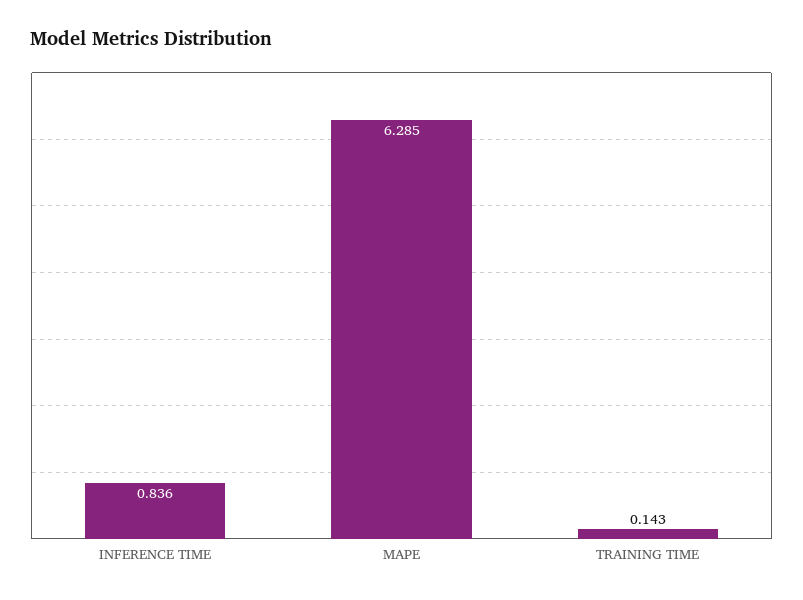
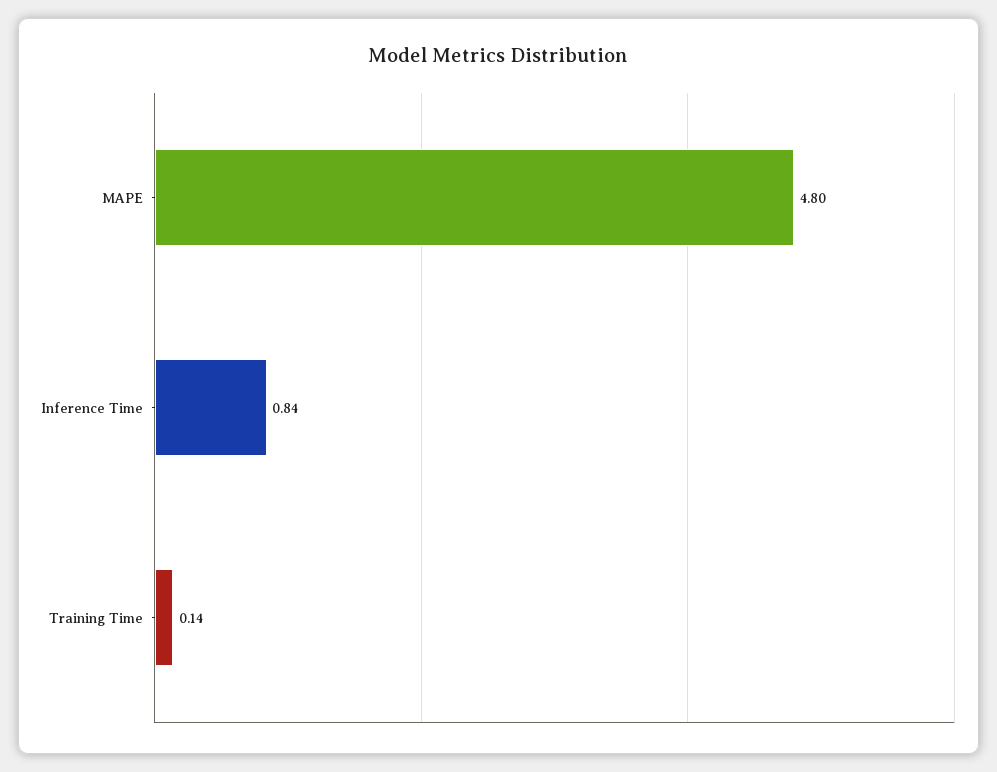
  {
    "INFERENCE TIME": 0.836,
-   "MAPE": 6.285,
+   "MAPE": 4.8,
    "TRAINING TIME": 0.143
  }

